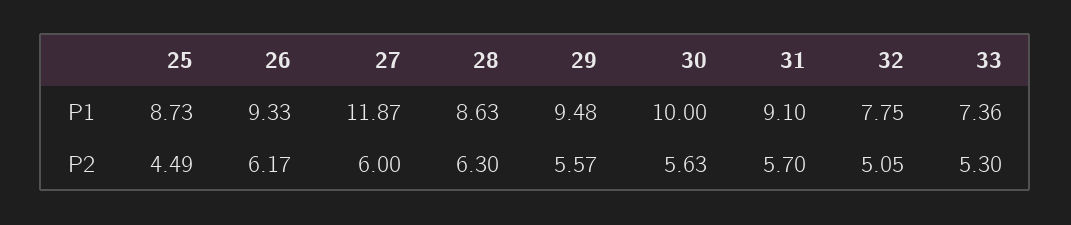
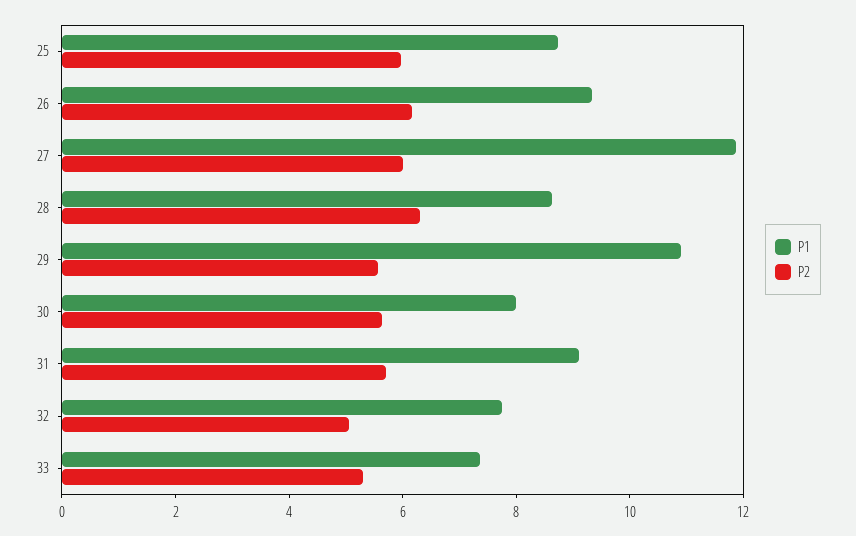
  {
    "P1": {
      "25": 8.73,
      "26": 9.33,
      "27": 11.87,
      "28": 8.63,
-     "29": 9.48,
+     "29": 11,
-     "30": 10,
+     "30": 8,
      "31": 9.1,
      "32": 7.75,
      "33": 7.36
    },
    "P2": {
-     "25": 4.49,
+     "25": 6,
      "26": 6.17,
      "27": 6,
      "28": 6.3,
      "29": 5.57,
      "30": 5.63,
      "31": 5.7,
      "32": 5.05,
      "33": 5.3
    }
  }

